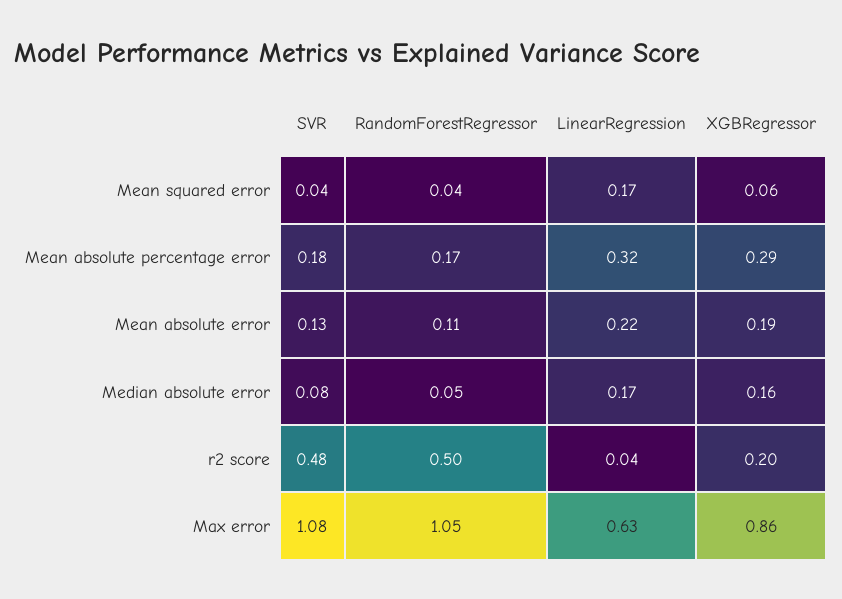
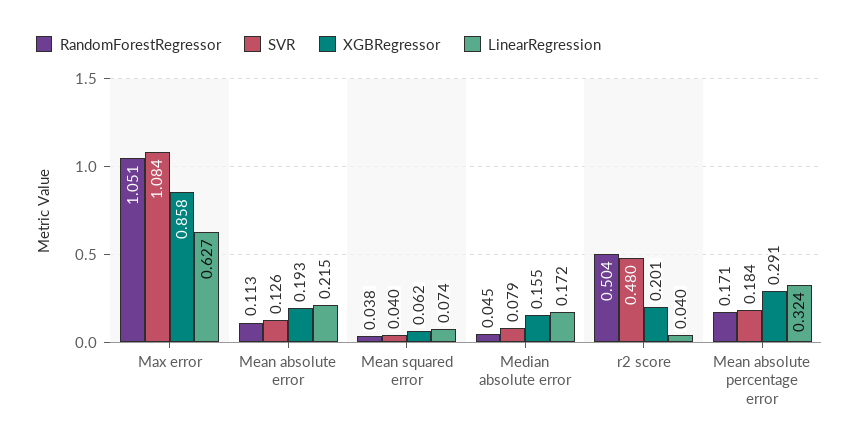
  {
    "SVR": {
      "Mean squared error": 0.04,
      "Mean absolute percentage error": 0.184,
      "Mean absolute error": 0.126,
      "Median absolute error": 0.079,
      "r2 score": 0.48,
      "Max error": 1.084
    },
    "RandomForestRegressor": {
      "Mean squared error": 0.038,
      "Mean absolute percentage error": 0.171,
      "Mean absolute error": 0.113,
      "Median absolute error": 0.045,
      "r2 score": 0.504,
      "Max error": 1.051
    },
    "LinearRegression": {
-     "Mean squared error": 0.17,
+     "Mean squared error": 0.074,
      "Mean absolute percentage error": 0.324,
      "Mean absolute error": 0.215,
      "Median absolute error": 0.172,
      "r2 score": 0.04,
      "Max error": 0.627
    },
    "XGBRegressor": {
      "Mean squared error": 0.062,
      "Mean absolute percentage error": 0.291,
      "Mean absolute error": 0.193,
      "Median absolute error": 0.155,
      "r2 score": 0.201,
      "Max error": 0.858
    }
  }

